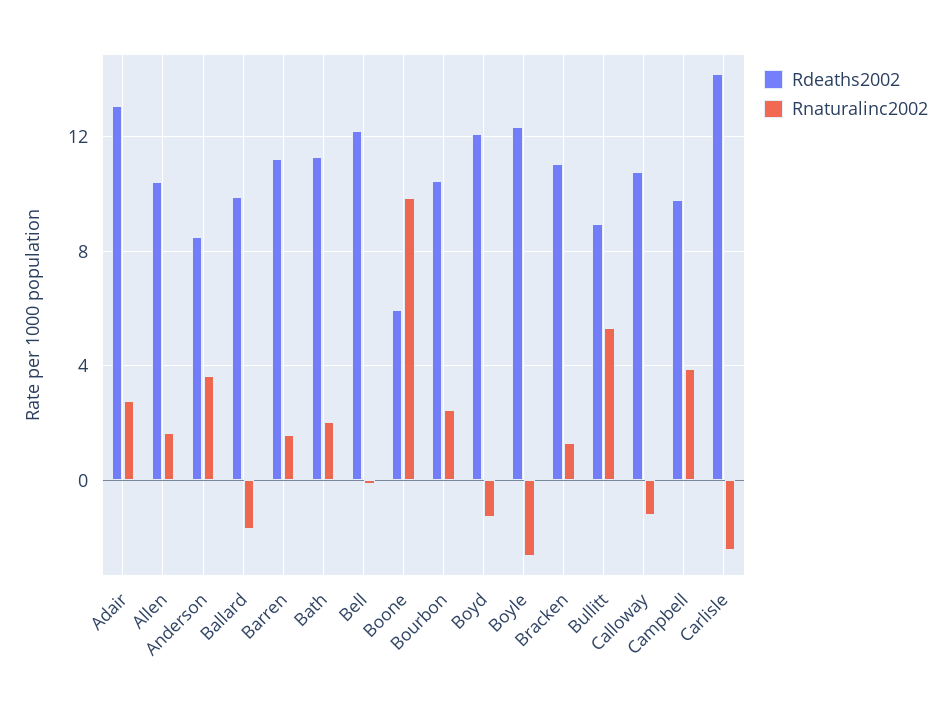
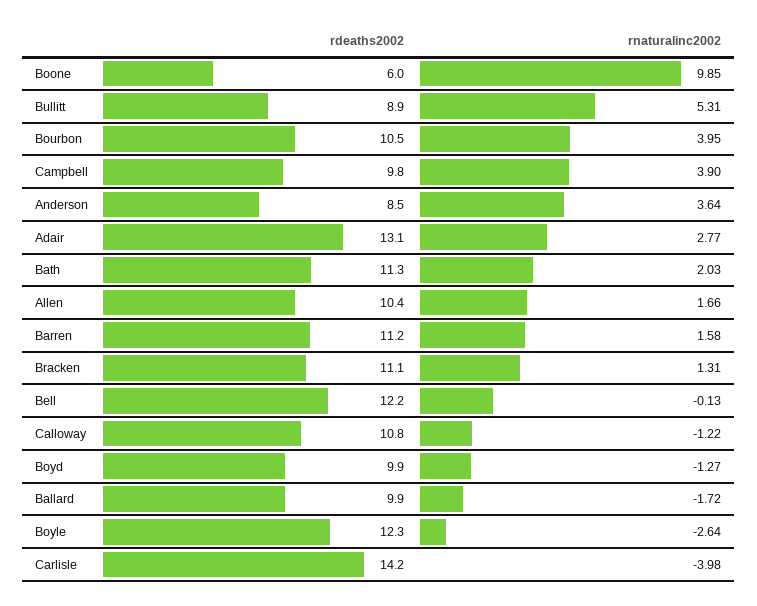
  {
    "Rdeaths2002": {
      "Adair": 13.1,
      "Allen": 10.4,
      "Anderson": 8.5,
      "Ballard": 9.9,
      "Barren": 11.2,
      "Bath": 11.3,
      "Bell": 12.2,
      "Boone": 6,
      "Bourbon": 10.5,
-     "Boyd": 12,
+     "Boyd": 9.9,
      "Boyle": 12.3,
      "Bracken": 11.1,
      "Bullitt": 8.9,
      "Calloway": 10.8,
      "Campbell": 9.8,
      "Carlisle": 14.2
    },
    "Rnaturalinc2002": {
      "Adair": 2.77,
      "Allen": 1.66,
      "Anderson": 3.64,
      "Ballard": -1.72,
      "Barren": 1.58,
      "Bath": 2.03,
      "Bell": -0.13,
      "Boone": 9.85,
-     "Bourbon": 2.5,
+     "Bourbon": 3.95,
      "Boyd": -1.27,
      "Boyle": -2.64,
      "Bracken": 1.31,
      "Bullitt": 5.31,
      "Calloway": -1.22,
      "Campbell": 3.9,
-     "Carlisle": -2.5
+     "Carlisle": -3.98
    }
  }

